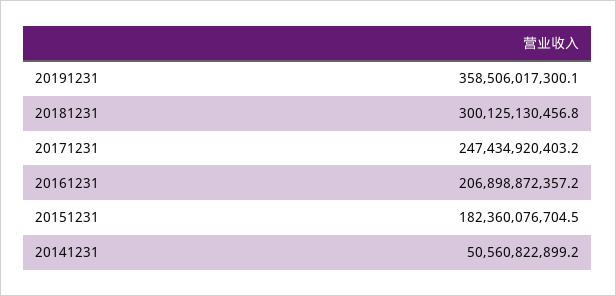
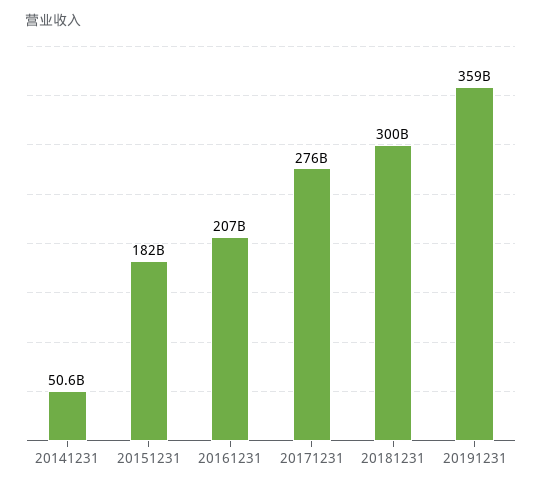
  {
    "20191231": 358506017300.1,
    "20181231": 300125130456.8,
-   "20171231": 247434920403.2,
+   "20171231": 276000000000,
    "20161231": 206898872357.2,
    "20151231": 182360076704.5,
    "20141231": 50560822899.2
  }

